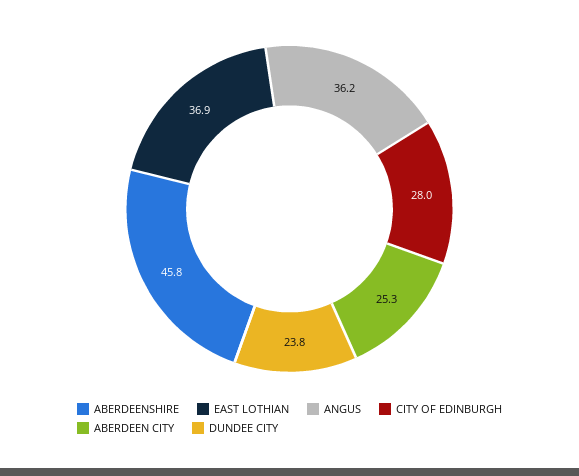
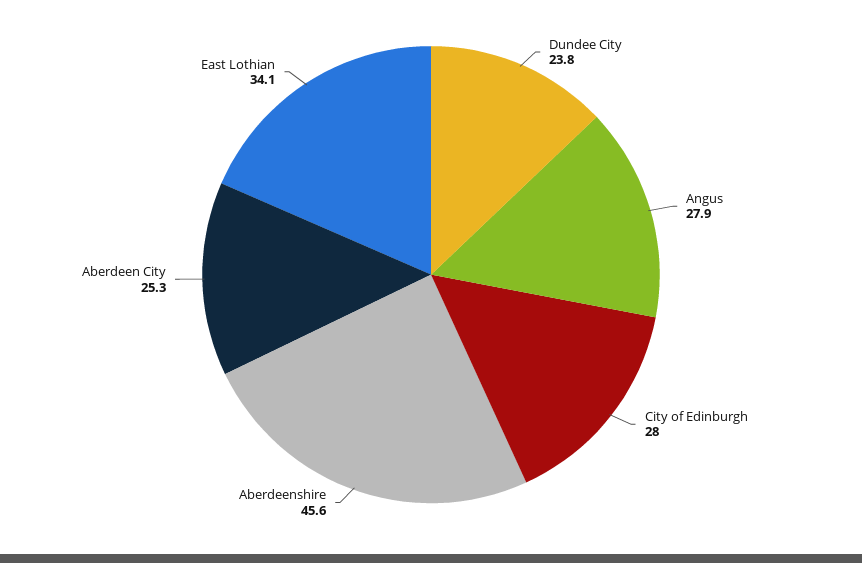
  {
-   "ABERDEENSHIRE": 45.8,
+   "ABERDEENSHIRE": 45.6,
-   "EAST LOTHIAN": 36.9,
+   "EAST LOTHIAN": 34.1,
-   "ANGUS": 36.2,
+   "ANGUS": 27.9,
    "CITY OF EDINBURGH": 28,
    "ABERDEEN CITY": 25.3,
    "DUNDEE CITY": 23.8
  }

